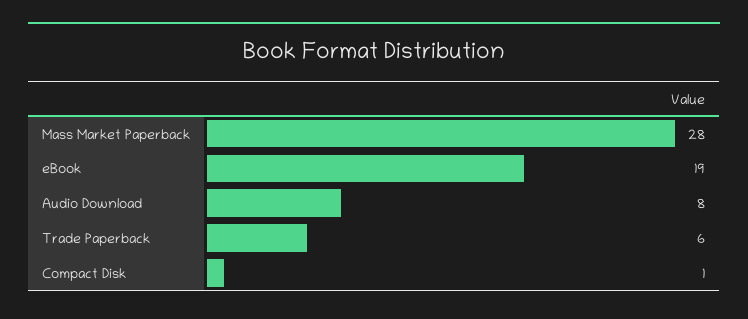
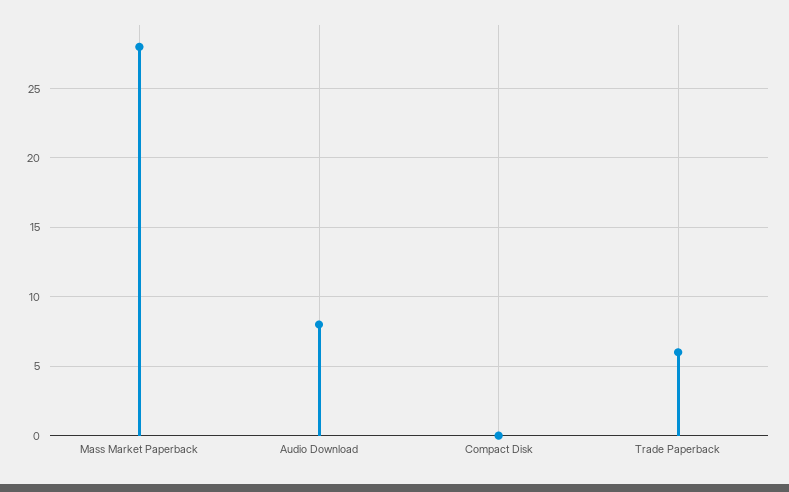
  {
    "Mass Market Paperback": 28,
-   "eBook": 19,
    "Audio Download": 8,
    "Trade Paperback": 6,
-   "Compact Disk": 1
+   "Compact Disk": 0
  }

